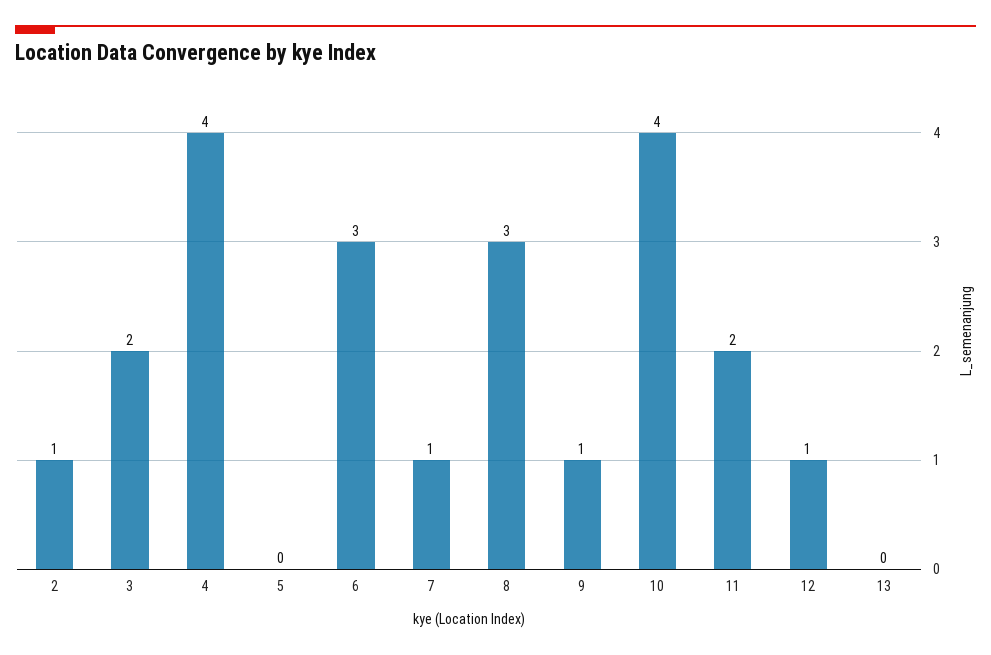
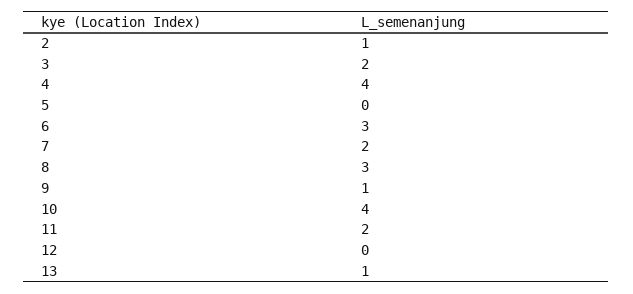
  {
    "2": 1,
    "3": 2,
    "4": 4,
    "5": 0,
    "6": 3,
-   "7": 1,
+   "7": 2,
    "8": 3,
    "9": 1,
    "10": 4,
    "11": 2,
-   "12": 1,
+   "12": 0,
-   "13": 0
+   "13": 1
  }

